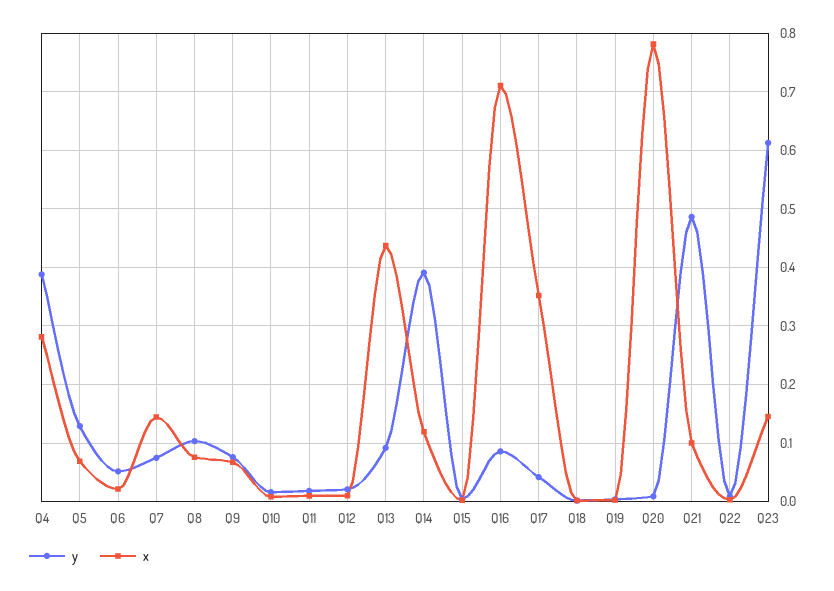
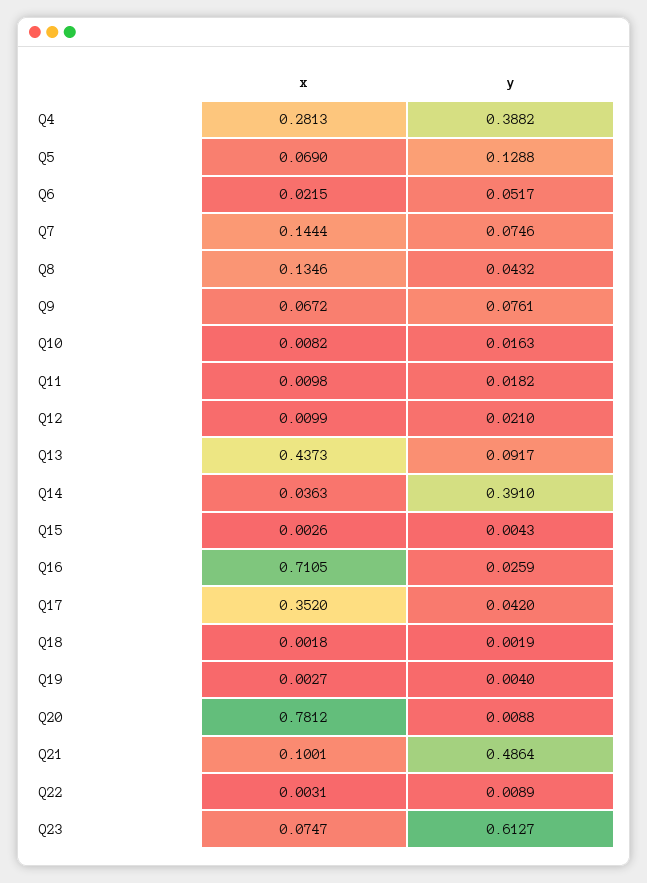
  {
    "y": {
      "Q4": 0.3882,
      "Q5": 0.1288,
      "Q6": 0.0517,
      "Q7": 0.0746,
-     "Q8": 0.1,
+     "Q8": 0.0432,
      "Q9": 0.0761,
      "Q10": 0.0163,
      "Q11": 0.0182,
      "Q12": 0.021,
      "Q13": 0.0917,
      "Q14": 0.391,
      "Q15": 0.0043,
-     "Q16": 0.08,
+     "Q16": 0.0259,
      "Q17": 0.042,
      "Q18": 0.0019,
      "Q19": 0.004,
      "Q20": 0.0088,
      "Q21": 0.4864,
      "Q22": 0.0089,
      "Q23": 0.6127
    },
    "x": {
      "Q4": 0.2813,
      "Q5": 0.069,
      "Q6": 0.0215,
      "Q7": 0.1444,
-     "Q8": 0.08,
+     "Q8": 0.1346,
      "Q9": 0.0672,
      "Q10": 0.0082,
      "Q11": 0.0098,
      "Q12": 0.0099,
      "Q13": 0.4373,
-     "Q14": 0.12,
+     "Q14": 0.0363,
      "Q15": 0.0026,
      "Q16": 0.7105,
      "Q17": 0.352,
      "Q18": 0.0018,
      "Q19": 0.0027,
      "Q20": 0.7812,
      "Q21": 0.1001,
      "Q22": 0.0031,
-     "Q23": 0.14
+     "Q23": 0.0747
    }
  }

